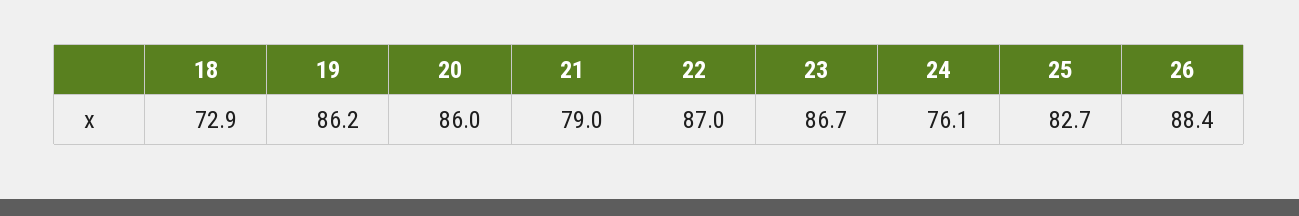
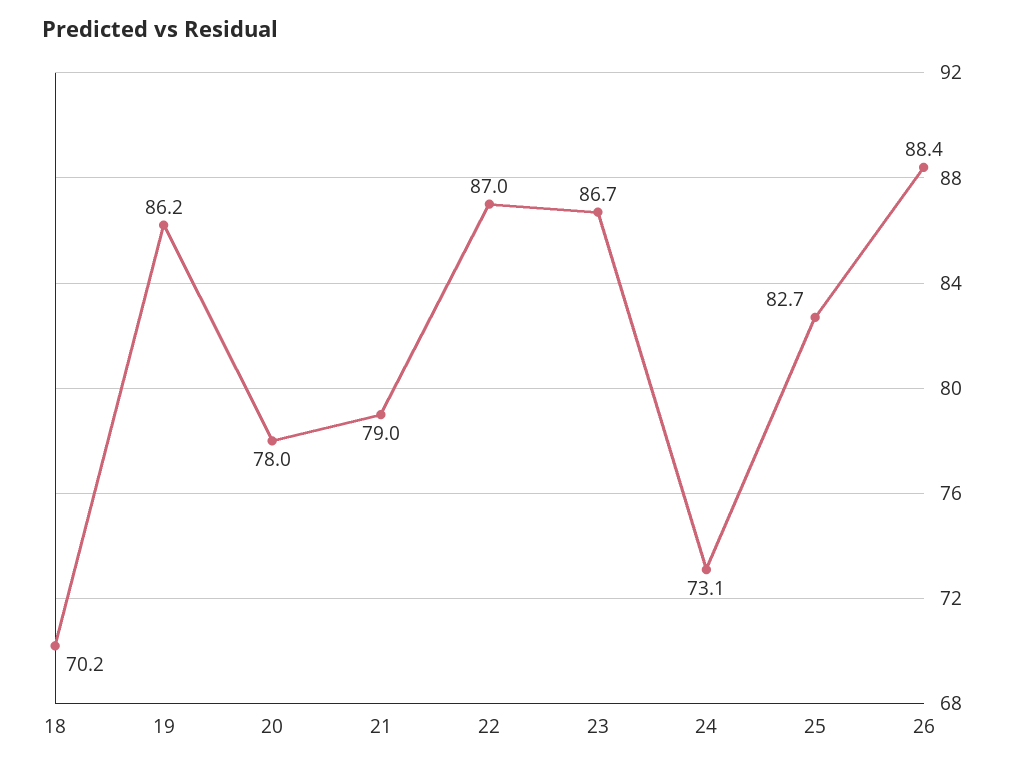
  {
-   "18": 72.9,
+   "18": 70.2,
    "19": 86.2,
-   "20": 86,
+   "20": 78,
    "21": 79,
    "22": 87,
    "23": 86.7,
-   "24": 76.1,
+   "24": 73.1,
    "25": 82.7,
    "26": 88.4
  }

